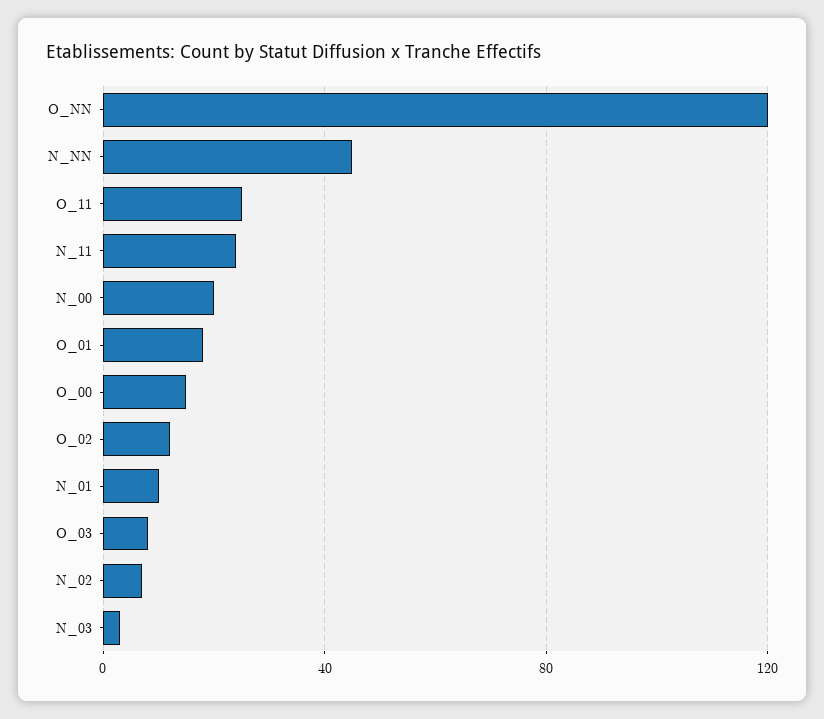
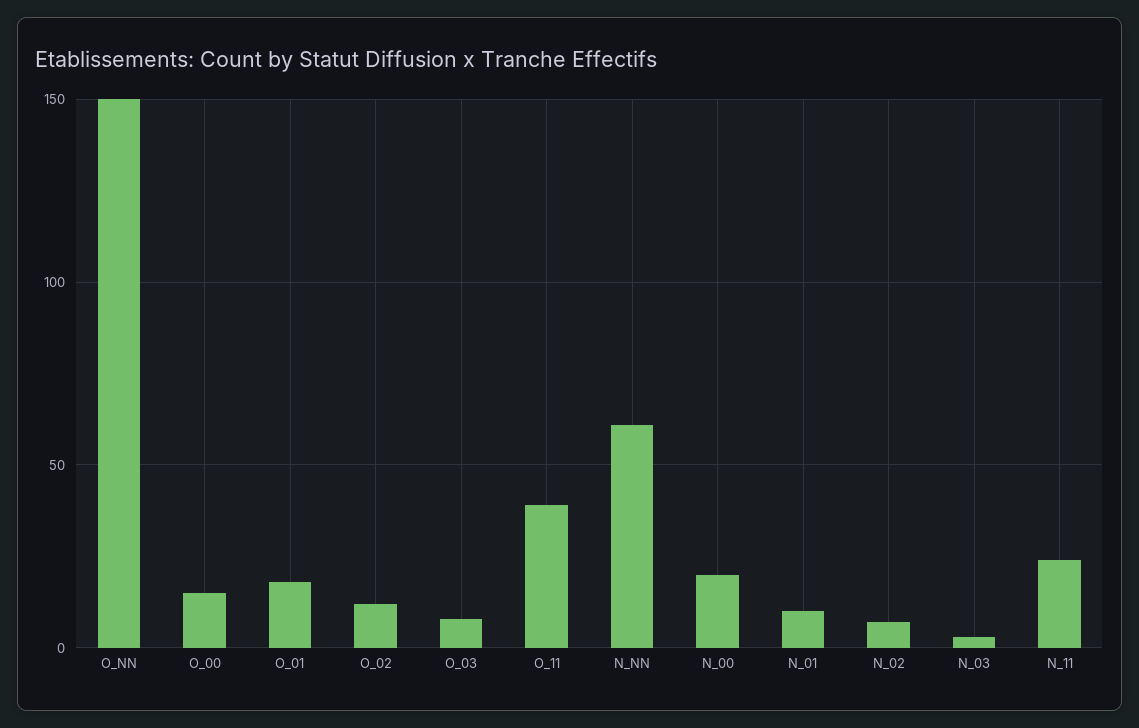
  {
-   "O_NN": 120,
+   "O_NN": 150,
-   "N_NN": 45,
+   "N_NN": 60,
-   "O_11": 25,
+   "O_11": 40,
    "N_11": 25,
    "N_00": 20,
    "O_01": 20,
    "O_00": 15,
    "O_02": 10,
    "N_01": 10,
    "O_03": 10,
    "N_02": 5,
    "N_03": 5
  }

